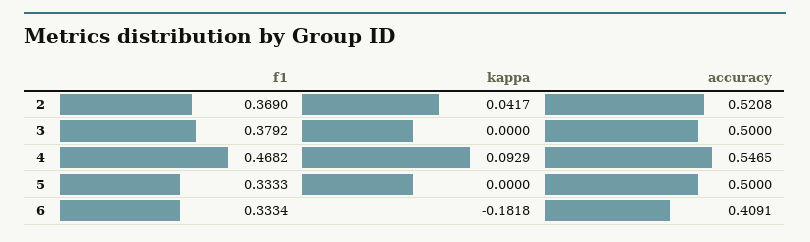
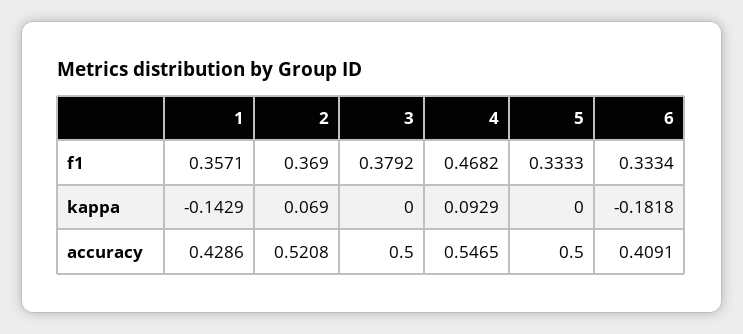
  {
    "f1": {
      "2": 0.369,
      "3": 0.3792,
      "4": 0.4682,
      "5": 0.3333,
-     "6": 0.3334
+     "6": 0.3334,
+     "1": 0.3571
    },
    "kappa": {
-     "2": 0.0417,
+     "2": 0.069,
      "3": 0,
      "4": 0.0929,
      "5": 0,
-     "6": -0.1818
+     "6": -0.1818,
+     "1": -0.1429
    },
    "accuracy": {
      "2": 0.5208,
      "3": 0.5,
      "4": 0.5465,
      "5": 0.5,
-     "6": 0.4091
+     "6": 0.4091,
+     "1": 0.4286
    }
  }

